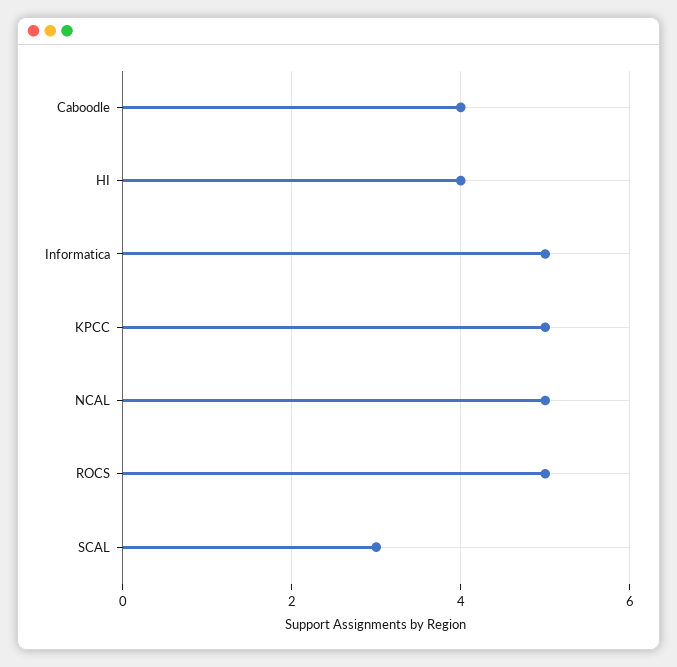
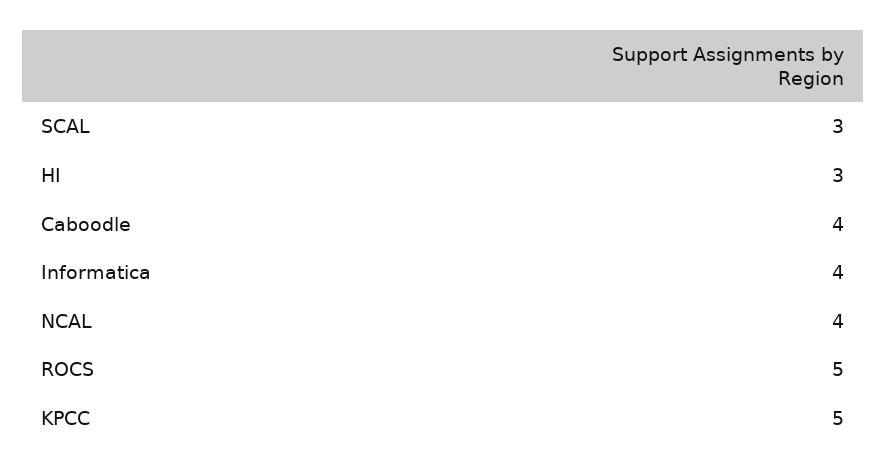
  {
    "Caboodle": 4,
-   "HI": 4,
+   "HI": 3,
-   "Informatica": 5,
+   "Informatica": 4,
    "KPCC": 5,
-   "NCAL": 5,
+   "NCAL": 4,
    "ROCS": 5,
    "SCAL": 3
  }

